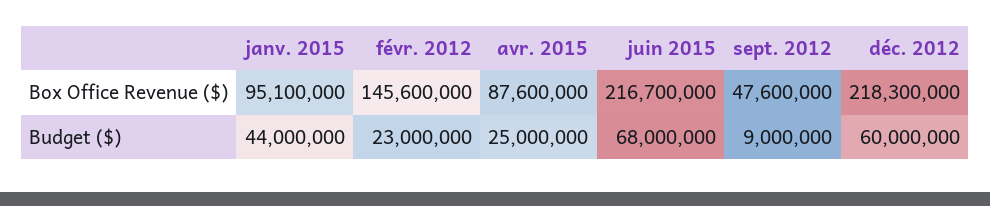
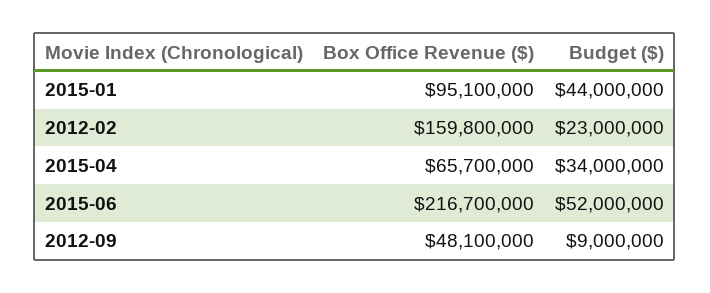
  {
    "janv. 2015": {
      "Box Office Revenue ($)": 95100000,
      "Budget ($)": 44000000
    },
    "févr. 2012": {
-     "Box Office Revenue ($)": 145600000,
+     "Box Office Revenue ($)": 159800000,
      "Budget ($)": 23000000
    },
    "avr. 2015": {
-     "Box Office Revenue ($)": 87600000,
+     "Box Office Revenue ($)": 65700000,
-     "Budget ($)": 25000000
+     "Budget ($)": 34000000
    },
    "juin 2015": {
      "Box Office Revenue ($)": 216700000,
-     "Budget ($)": 68000000
+     "Budget ($)": 52000000
    },
    "sept. 2012": {
-     "Box Office Revenue ($)": 47600000,
+     "Box Office Revenue ($)": 48100000,
      "Budget ($)": 9000000
-   },
+   }
-   "déc. 2012": {
-     "Box Office Revenue ($)": 218300000,
-     "Budget ($)": 60000000
-   }
  }

